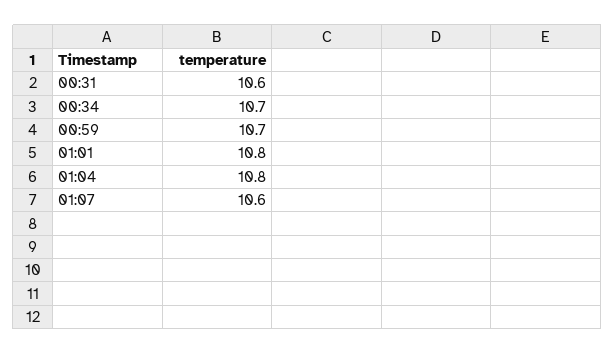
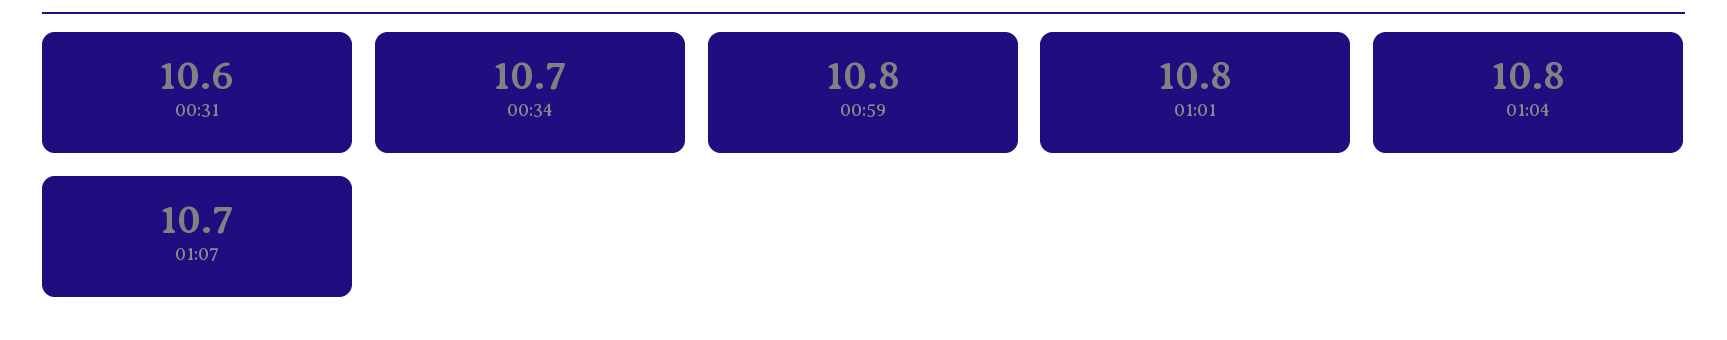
  {
    "00:31": 10.6,
    "00:34": 10.7,
-   "00:59": 10.7,
+   "00:59": 10.8,
    "01:01": 10.8,
    "01:04": 10.8,
-   "01:07": 10.6
+   "01:07": 10.7
  }

